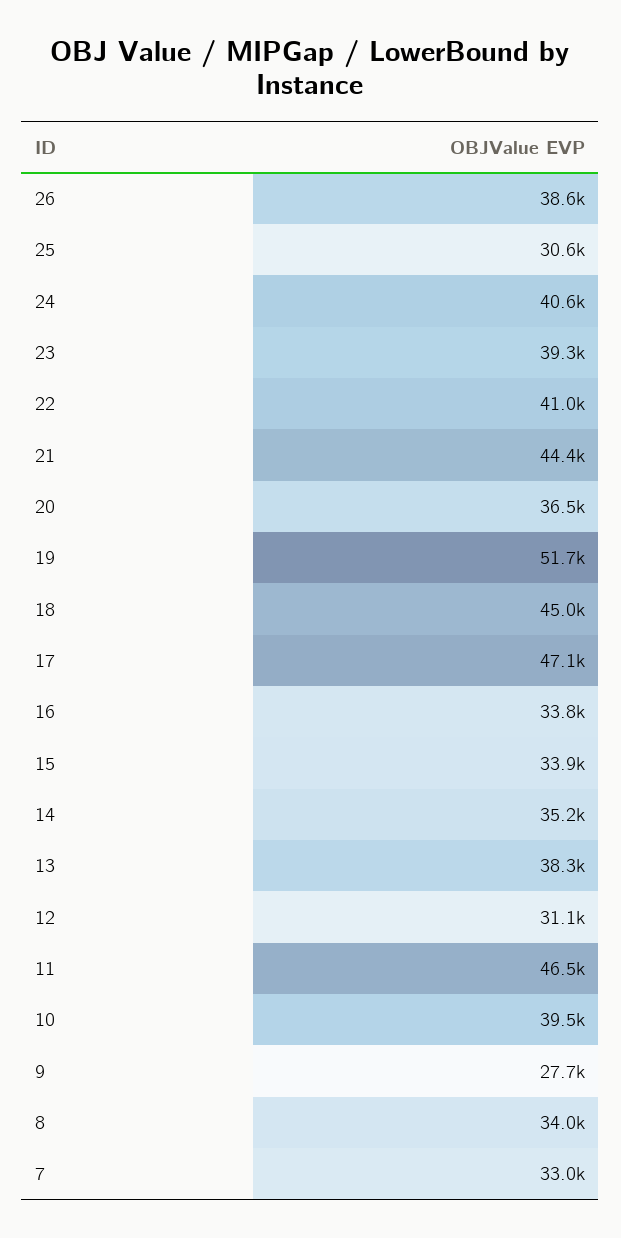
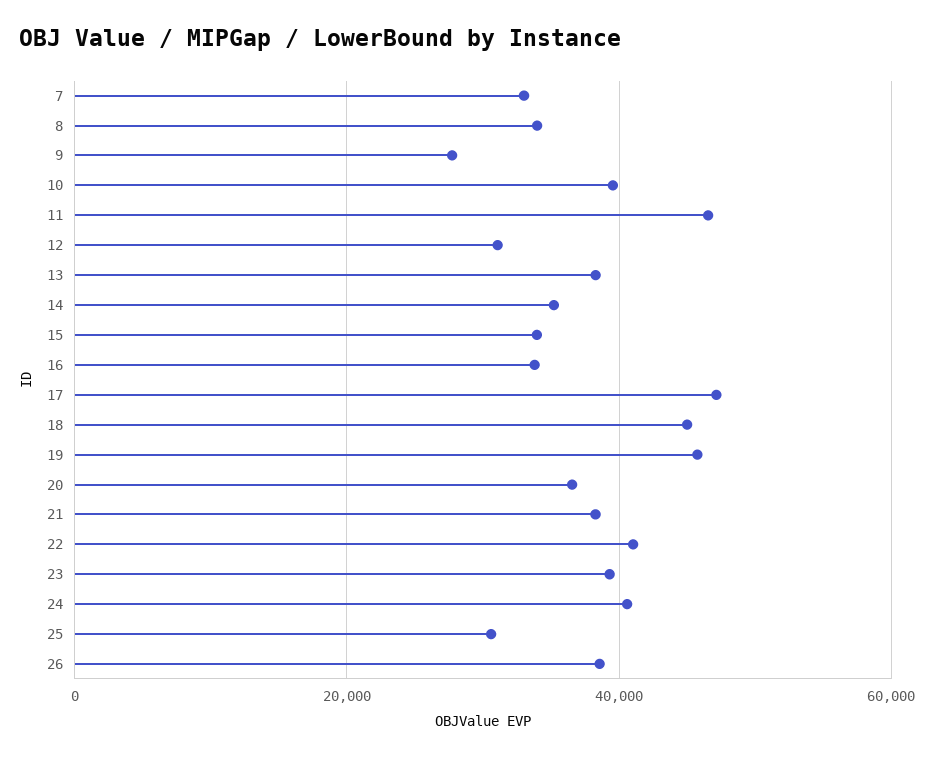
  {
    "26": 38600,
    "25": 30600,
    "24": 40600,
    "23": 39300,
    "22": 41000,
-   "21": 44400,
+   "21": 38000,
    "20": 36500,
-   "19": 51700,
+   "19": 46000,
    "18": 45000,
    "17": 47100,
    "16": 33800,
    "15": 33900,
    "14": 35200,
    "13": 38300,
    "12": 31100,
    "11": 46500,
    "10": 39500,
    "9": 27700,
    "8": 34000,
    "7": 33000
  }

